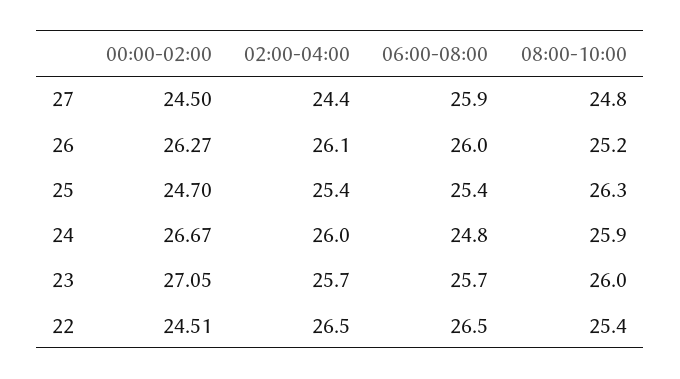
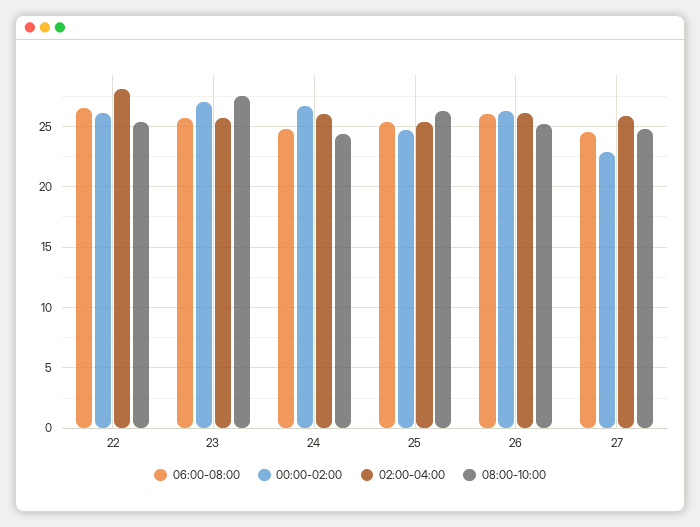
  {
    "00:00-02:00": {
-     "27": 24.5,
+     "27": 23,
      "26": 26.27,
      "25": 24.7,
      "24": 26.67,
      "23": 27.05,
-     "22": 24.51
+     "22": 26
    },
    "02:00-04:00": {
-     "27": 24.4,
+     "27": 26,
      "26": 26.1,
      "25": 25.4,
      "24": 26,
      "23": 25.7,
-     "22": 26.5
+     "22": 28
    },
    "06:00-08:00": {
-     "27": 25.9,
+     "27": 24.5,
      "26": 26,
      "25": 25.4,
      "24": 24.8,
      "23": 25.7,
      "22": 26.5
    },
    "08:00-10:00": {
      "27": 24.8,
      "26": 25.2,
      "25": 26.3,
-     "24": 25.9,
+     "24": 24.5,
-     "23": 26,
+     "23": 27.5,
      "22": 25.4
    }
  }

